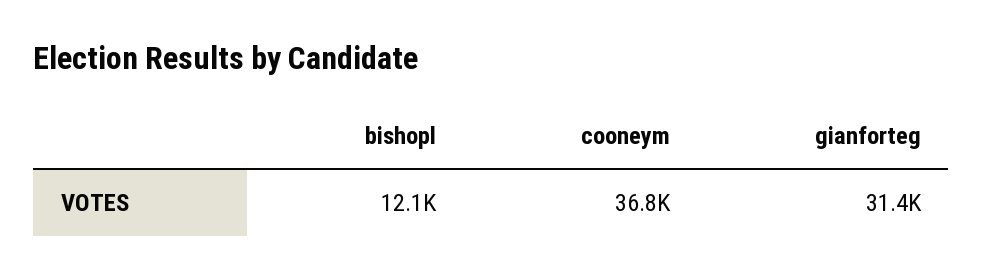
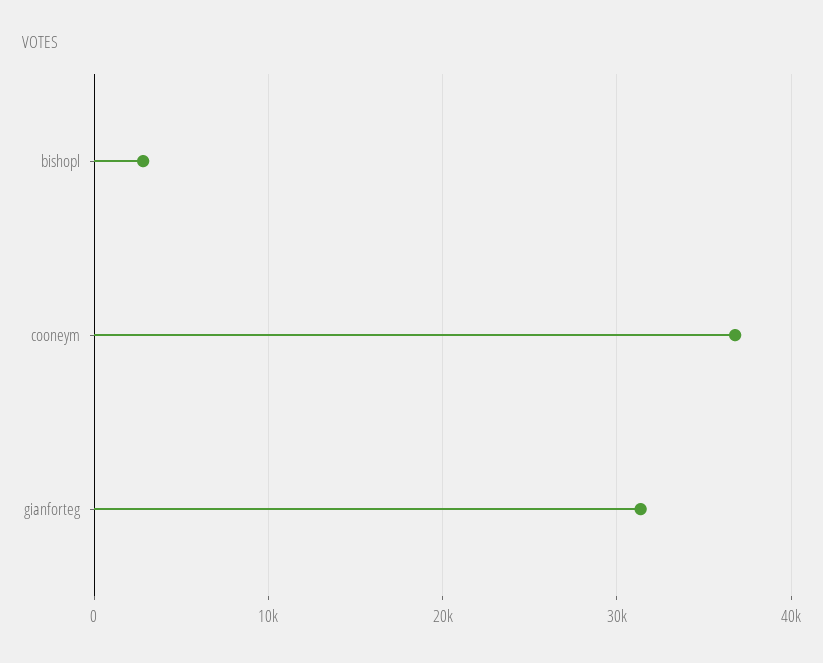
  {
-   "bishopl": 12100,
+   "bishopl": 3000,
    "cooneym": 36800,
    "gianforteg": 31400
  }

